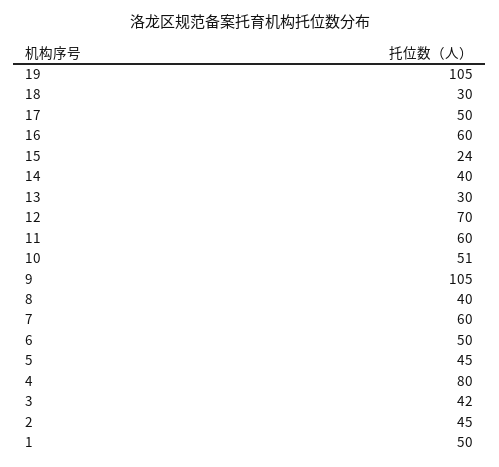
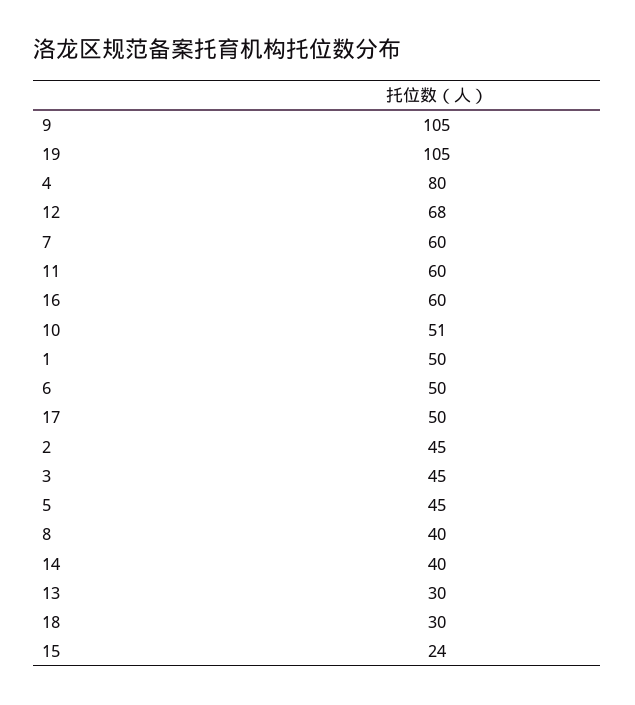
  {
    "19": 105,
    "18": 30,
    "17": 50,
    "16": 60,
    "15": 24,
    "14": 40,
    "13": 30,
-   "12": 70,
+   "12": 68,
    "11": 60,
    "10": 51,
    "9": 105,
    "8": 40,
    "7": 60,
    "6": 50,
    "5": 45,
    "4": 80,
-   "3": 42,
+   "3": 45,
    "2": 45,
    "1": 50
  }

